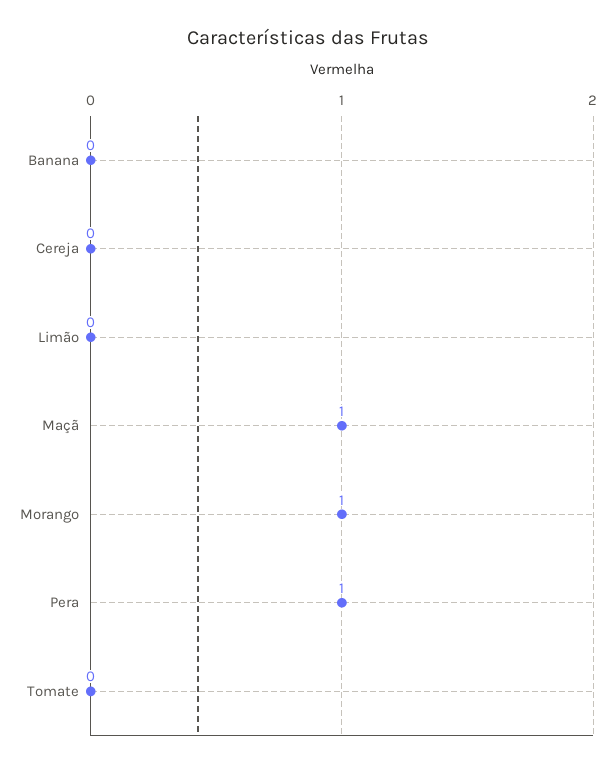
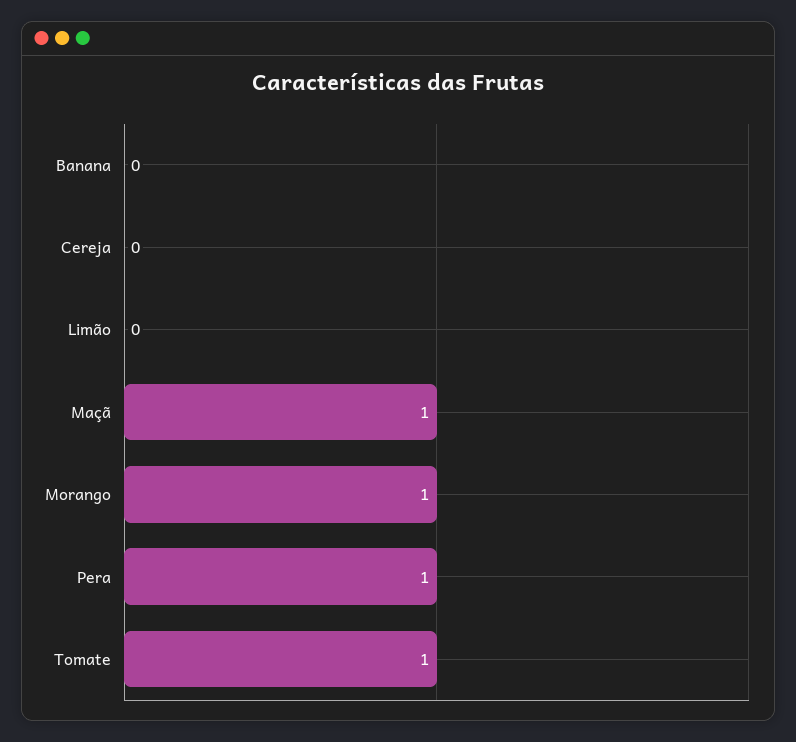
  {
    "Banana": 0,
    "Cereja": 0,
    "Limão": 0,
    "Maçã": 1,
    "Morango": 1,
    "Pera": 1,
-   "Tomate": 0
+   "Tomate": 1
  }

